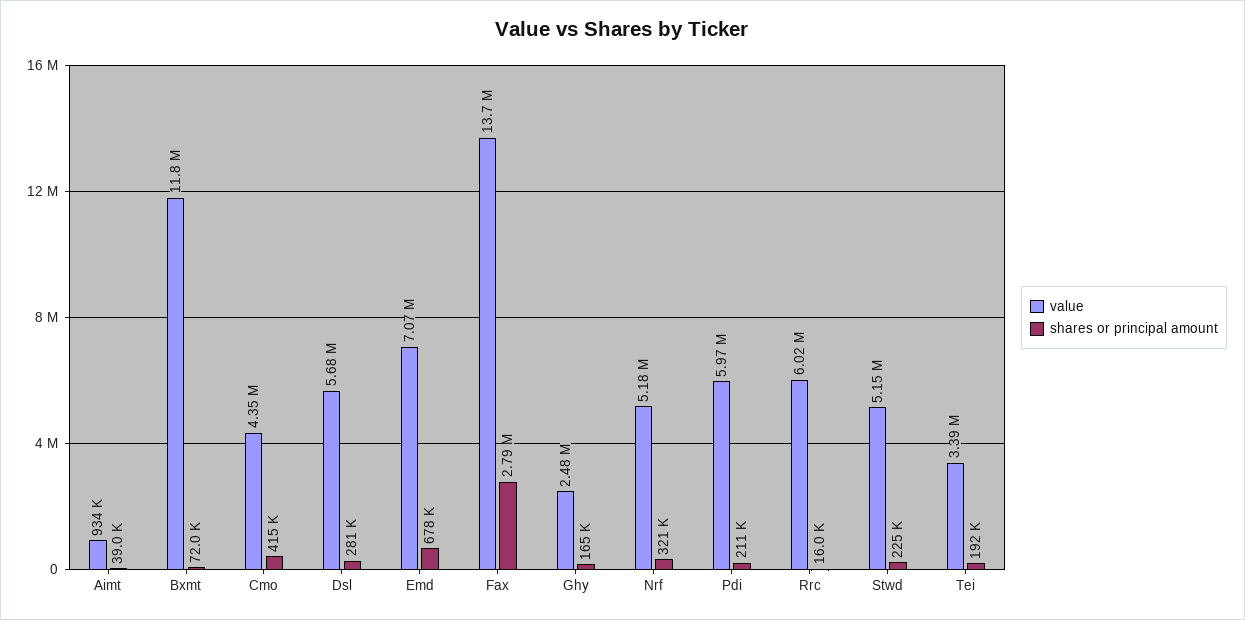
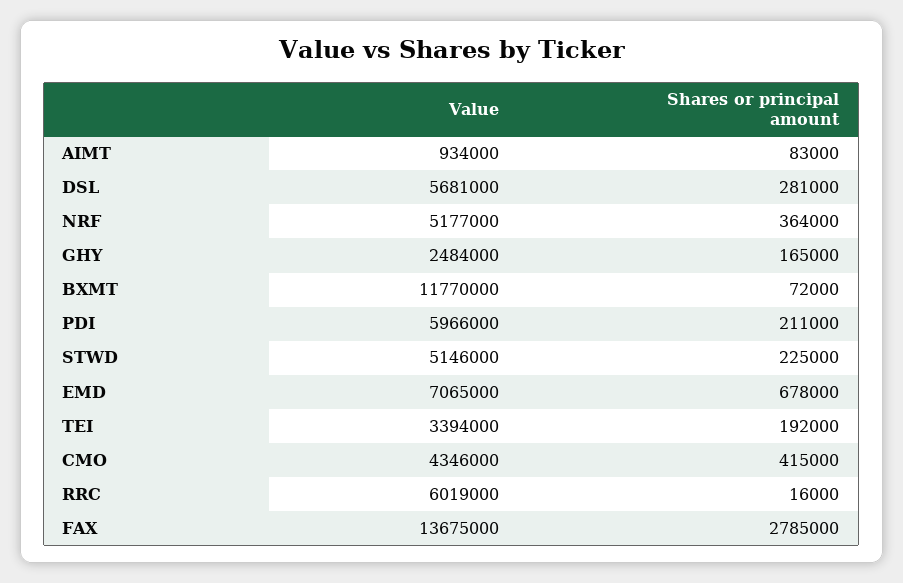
  {
    "value": {
      "Aimt": 934000,
      "Bxmt": 11770000,
      "Cmo": 4346000,
      "Dsl": 5681000,
      "Emd": 7065000,
      "Fax": 13675000,
      "Ghy": 2484000,
      "Nrf": 5177000,
      "Pdi": 5966000,
      "Rrc": 6019000,
      "Stwd": 5146000,
      "Tei": 3394000
    },
    "shares or principal amount": {
-     "Aimt": 39000,
+     "Aimt": 83000,
      "Bxmt": 72000,
      "Cmo": 415000,
      "Dsl": 281000,
      "Emd": 678000,
      "Fax": 2785000,
      "Ghy": 165000,
-     "Nrf": 321000,
+     "Nrf": 364000,
      "Pdi": 211000,
      "Rrc": 16000,
      "Stwd": 225000,
      "Tei": 192000
    }
  }

